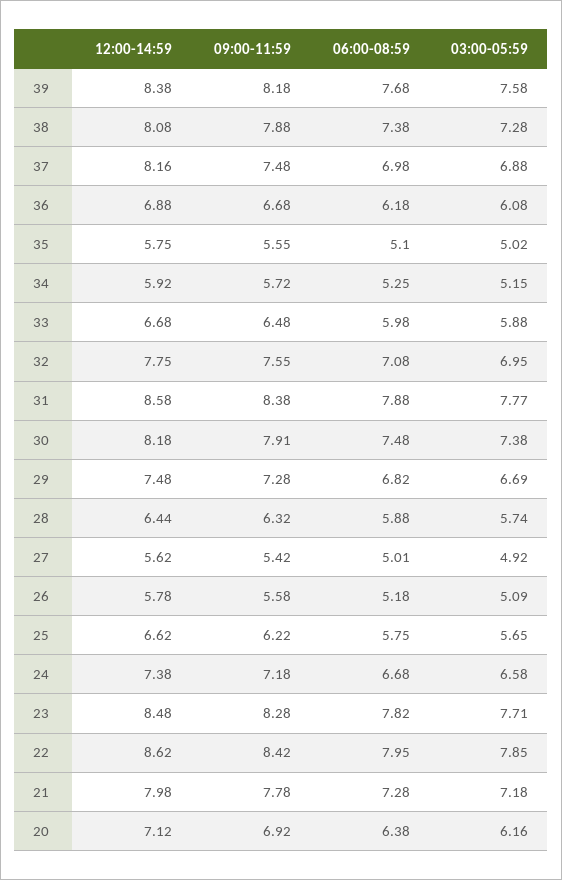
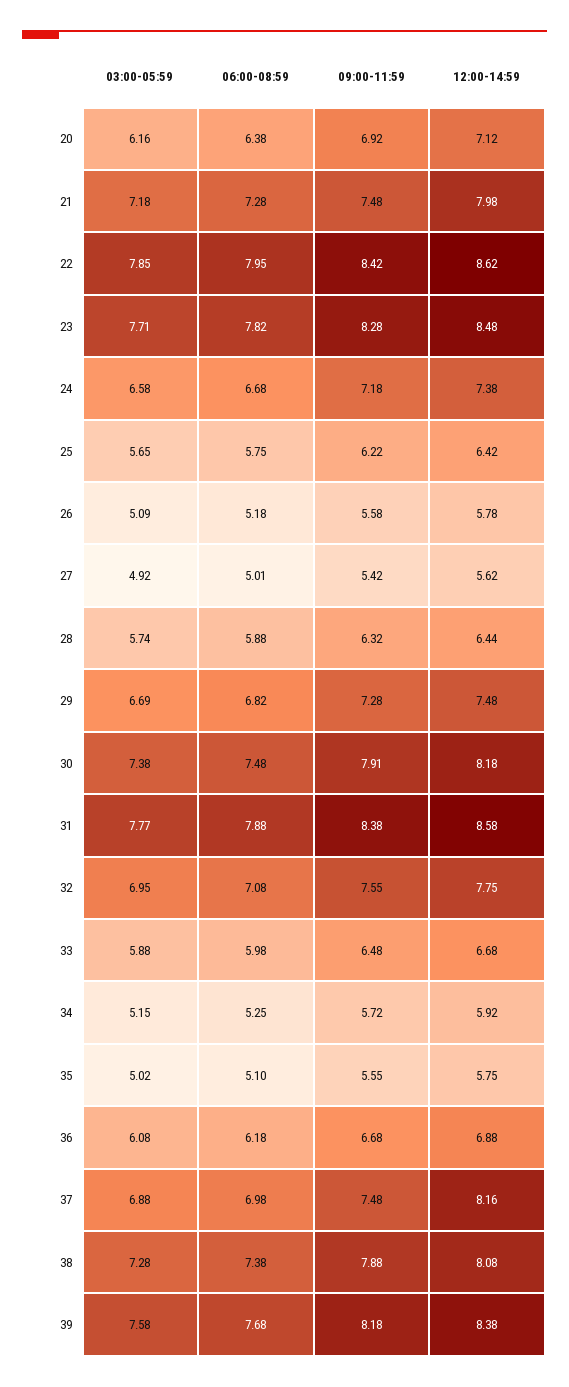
  {
    "12:00-14:59": {
      "39": 8.38,
      "38": 8.08,
      "37": 8.16,
      "36": 6.88,
      "35": 5.75,
      "34": 5.92,
      "33": 6.68,
      "32": 7.75,
      "31": 8.58,
      "30": 8.18,
      "29": 7.48,
      "28": 6.44,
      "27": 5.62,
      "26": 5.78,
-     "25": 6.62,
+     "25": 6.42,
      "24": 7.38,
      "23": 8.48,
      "22": 8.62,
      "21": 7.98,
      "20": 7.12
    },
    "09:00-11:59": {
      "39": 8.18,
      "38": 7.88,
      "37": 7.48,
      "36": 6.68,
      "35": 5.55,
      "34": 5.72,
      "33": 6.48,
      "32": 7.55,
      "31": 8.38,
      "30": 7.91,
      "29": 7.28,
      "28": 6.32,
      "27": 5.42,
      "26": 5.58,
      "25": 6.22,
      "24": 7.18,
      "23": 8.28,
      "22": 8.42,
-     "21": 7.78,
+     "21": 7.48,
      "20": 6.92
    },
    "06:00-08:59": {
      "39": 7.68,
      "38": 7.38,
      "37": 6.98,
      "36": 6.18,
      "35": 5.1,
      "34": 5.25,
      "33": 5.98,
      "32": 7.08,
      "31": 7.88,
      "30": 7.48,
      "29": 6.82,
      "28": 5.88,
      "27": 5.01,
      "26": 5.18,
      "25": 5.75,
      "24": 6.68,
      "23": 7.82,
      "22": 7.95,
      "21": 7.28,
      "20": 6.38
    },
    "03:00-05:59": {
      "39": 7.58,
      "38": 7.28,
      "37": 6.88,
      "36": 6.08,
      "35": 5.02,
      "34": 5.15,
      "33": 5.88,
      "32": 6.95,
      "31": 7.77,
      "30": 7.38,
      "29": 6.69,
      "28": 5.74,
      "27": 4.92,
      "26": 5.09,
      "25": 5.65,
      "24": 6.58,
      "23": 7.71,
      "22": 7.85,
      "21": 7.18,
      "20": 6.16
    }
  }

